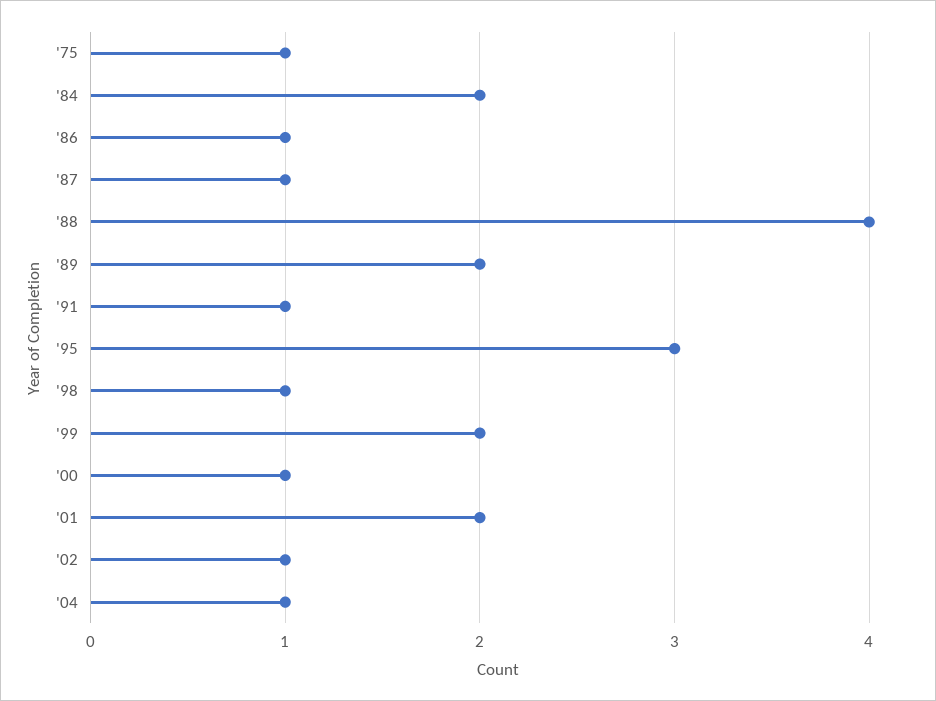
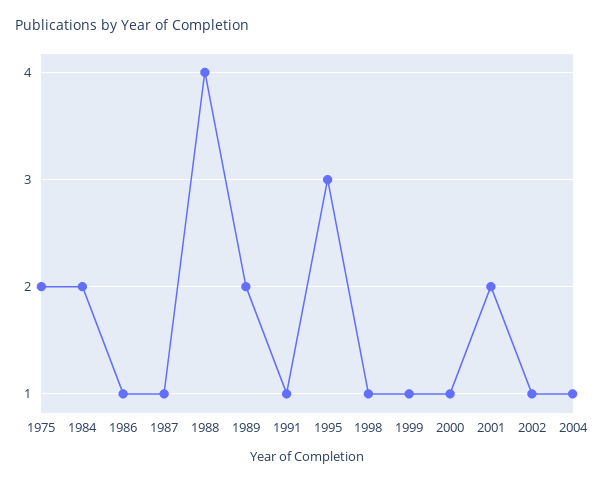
  {
-   "'75": 1,
+   "'75": 2,
    "'84": 2,
    "'86": 1,
    "'87": 1,
    "'88": 4,
    "'89": 2,
    "'91": 1,
    "'95": 3,
    "'98": 1,
-   "'99": 2,
+   "'99": 1,
    "'00": 1,
    "'01": 2,
    "'02": 1,
    "'04": 1
  }

